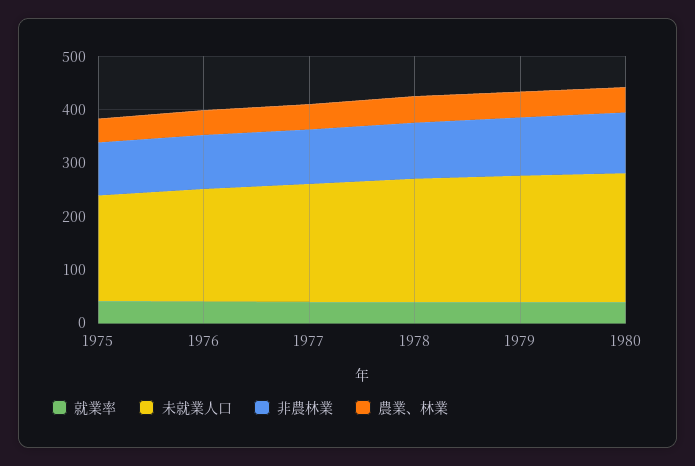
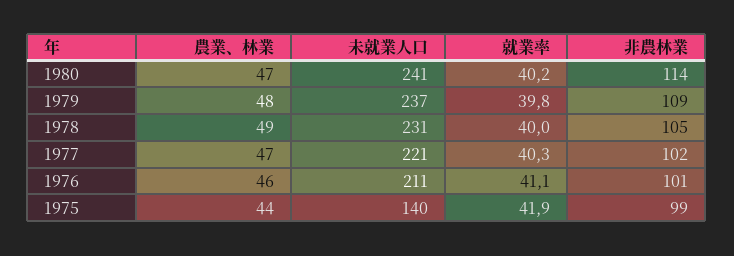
  {
    "就業率": {
      "1975": 41.9,
      "1976": 41.1,
      "1977": 40.3,
      "1978": 40,
      "1979": 39.8,
      "1980": 40.2
    },
    "未就業人口": {
-     "1975": 200,
+     "1975": 140,
      "1976": 211,
      "1977": 221,
      "1978": 231,
      "1979": 237,
      "1980": 241
    },
    "非農林業": {
      "1975": 99,
      "1976": 101,
      "1977": 102,
      "1978": 105,
      "1979": 109,
      "1980": 114
    },
    "農業、林業": {
      "1975": 44,
      "1976": 46,
      "1977": 47,
      "1978": 49,
      "1979": 48,
      "1980": 47
    }
  }

